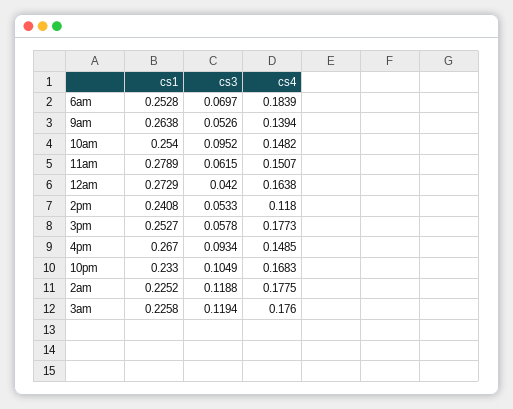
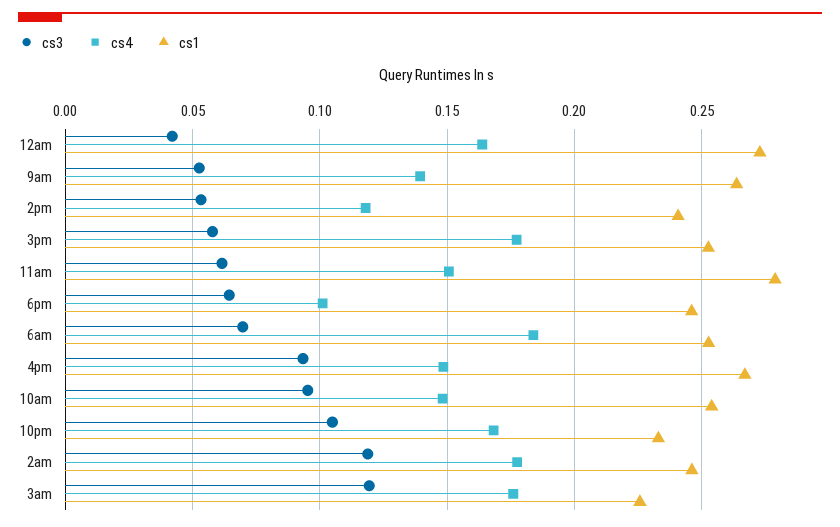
  {
    "cs1": {
      "6am": 0.2528,
      "9am": 0.2638,
      "10am": 0.254,
      "11am": 0.2789,
      "12am": 0.2729,
      "2pm": 0.2408,
      "3pm": 0.2527,
      "4pm": 0.267,
      "10pm": 0.233,
-     "2am": 0.2252,
+     "2am": 0.245,
-     "3am": 0.2258
+     "3am": 0.2258,
+     "6pm": 0.245
    },
    "cs3": {
      "6am": 0.0697,
      "9am": 0.0526,
      "10am": 0.0952,
      "11am": 0.0615,
      "12am": 0.042,
      "2pm": 0.0533,
      "3pm": 0.0578,
      "4pm": 0.0934,
      "10pm": 0.1049,
      "2am": 0.1188,
-     "3am": 0.1194
+     "3am": 0.1194,
+     "6pm": 0.065
    },
    "cs4": {
      "6am": 0.1839,
      "9am": 0.1394,
      "10am": 0.1482,
      "11am": 0.1507,
      "12am": 0.1638,
      "2pm": 0.118,
      "3pm": 0.1773,
      "4pm": 0.1485,
      "10pm": 0.1683,
      "2am": 0.1775,
-     "3am": 0.176
+     "3am": 0.176,
+     "6pm": 0.1
    }
  }

